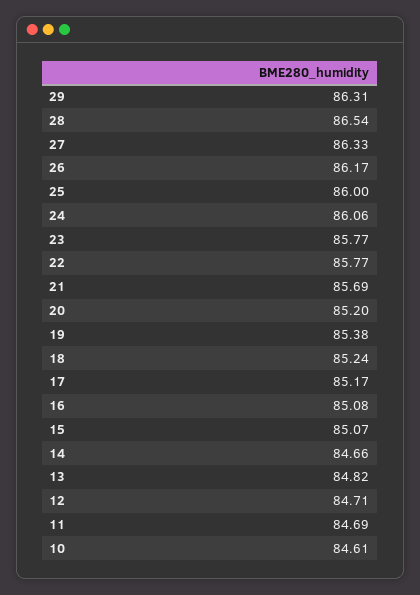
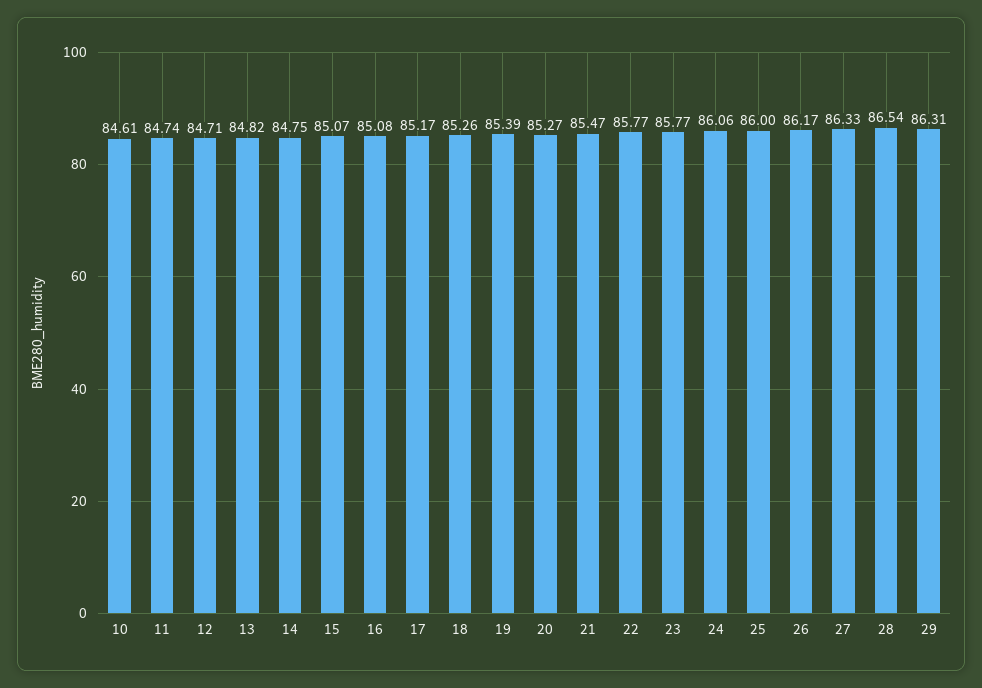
  {
    "29": 86.31,
    "28": 86.54,
    "27": 86.33,
    "26": 86.17,
    "25": 86,
    "24": 86.06,
    "23": 85.77,
    "22": 85.77,
-   "21": 85.69,
+   "21": 85.47,
-   "20": 85.2,
+   "20": 85.27,
-   "19": 85.38,
+   "19": 85.39,
-   "18": 85.24,
+   "18": 85.26,
    "17": 85.17,
    "16": 85.08,
    "15": 85.07,
-   "14": 84.66,
+   "14": 84.75,
    "13": 84.82,
    "12": 84.71,
-   "11": 84.69,
+   "11": 84.74,
    "10": 84.61
  }

